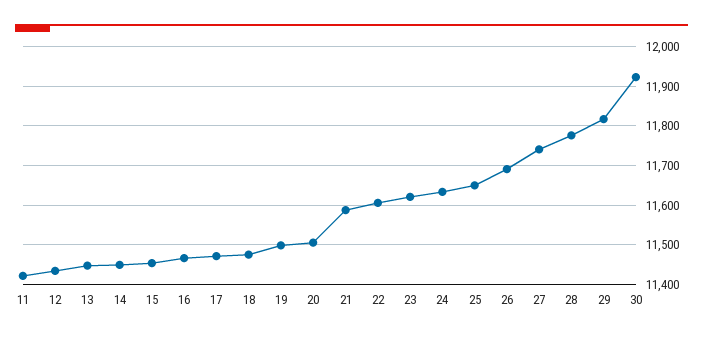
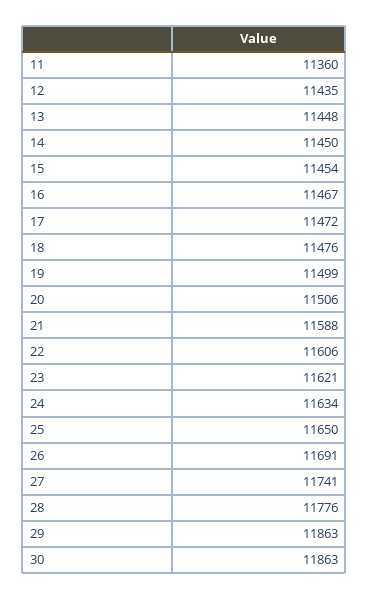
  {
-   "11": 11420,
+   "11": 11360,
    "12": 11435,
    "13": 11448,
    "14": 11450,
    "15": 11454,
    "16": 11467,
    "17": 11472,
    "18": 11476,
    "19": 11499,
    "20": 11506,
    "21": 11588,
    "22": 11606,
    "23": 11621,
    "24": 11634,
    "25": 11650,
    "26": 11691,
    "27": 11741,
    "28": 11776,
-   "29": 11820,
+   "29": 11863,
-   "30": 11920
+   "30": 11863
  }

